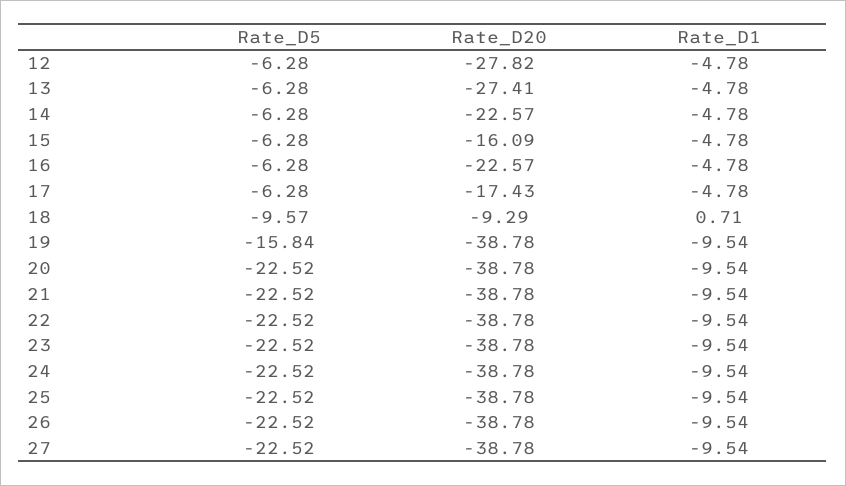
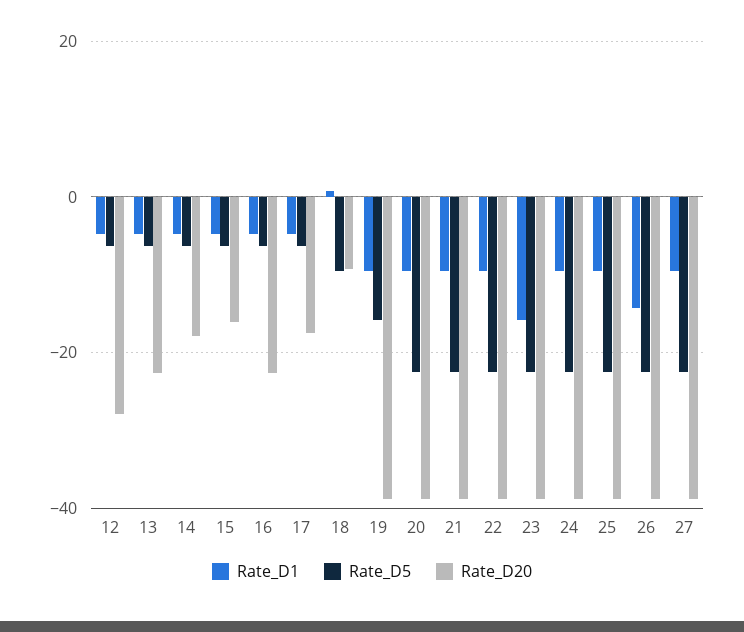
  {
    "Rate_D5": {
      "12": -6.28,
      "13": -6.28,
      "14": -6.28,
      "15": -6.28,
      "16": -6.28,
      "17": -6.28,
      "18": -9.57,
      "19": -15.84,
      "20": -22.52,
      "21": -22.52,
      "22": -22.52,
      "23": -22.52,
      "24": -22.52,
      "25": -22.52,
      "26": -22.52,
      "27": -22.52
    },
    "Rate_D20": {
      "12": -27.82,
-     "13": -27.41,
+     "13": -22,
-     "14": -22.57,
+     "14": -18,
      "15": -16.09,
      "16": -22.57,
      "17": -17.43,
      "18": -9.29,
      "19": -38.78,
      "20": -38.78,
      "21": -38.78,
      "22": -38.78,
      "23": -38.78,
      "24": -38.78,
      "25": -38.78,
      "26": -38.78,
      "27": -38.78
    },
    "Rate_D1": {
      "12": -4.78,
      "13": -4.78,
      "14": -4.78,
      "15": -4.78,
      "16": -4.78,
      "17": -4.78,
      "18": 0.71,
      "19": -9.54,
      "20": -9.54,
      "21": -9.54,
      "22": -9.54,
-     "23": -9.54,
+     "23": -16,
      "24": -9.54,
      "25": -9.54,
-     "26": -9.54,
+     "26": -14,
      "27": -9.54
    }
  }

